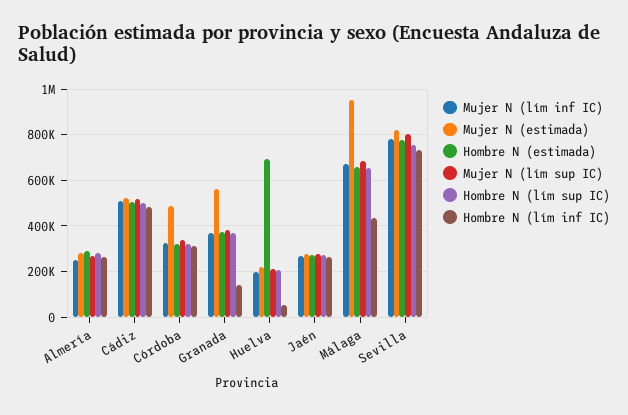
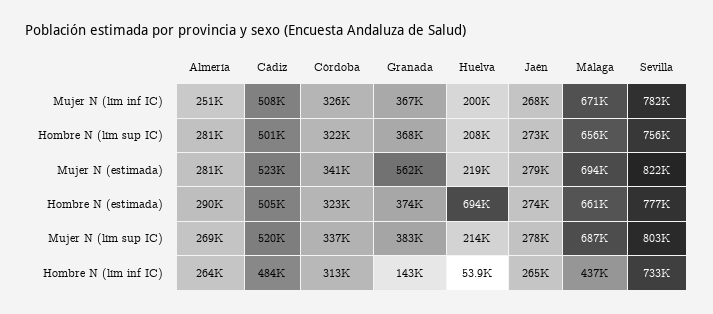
  {
    "Mujer N (lím inf IC)": {
      "Almería": 251000,
      "Cádiz": 508000,
      "Córdoba": 326000,
      "Granada": 367000,
      "Huelva": 200000,
      "Jaén": 268000,
      "Málaga": 671000,
      "Sevilla": 782000
    },
    "Mujer N (estimada)": {
      "Almería": 281000,
      "Cádiz": 523000,
-     "Córdoba": 500000,
+     "Córdoba": 341000,
      "Granada": 562000,
      "Huelva": 219000,
      "Jaén": 279000,
-     "Málaga": 950000,
+     "Málaga": 694000,
      "Sevilla": 822000
    },
    "Hombre N (estimada)": {
      "Almería": 290000,
      "Cádiz": 505000,
      "Córdoba": 323000,
      "Granada": 374000,
      "Huelva": 694000,
      "Jaén": 274000,
      "Málaga": 661000,
      "Sevilla": 777000
    },
    "Mujer N (lím sup IC)": {
      "Almería": 269000,
      "Cádiz": 520000,
      "Córdoba": 337000,
      "Granada": 383000,
      "Huelva": 214000,
      "Jaén": 278000,
      "Málaga": 687000,
      "Sevilla": 803000
    },
    "Hombre N (lím sup IC)": {
      "Almería": 281000,
      "Cádiz": 501000,
      "Córdoba": 322000,
      "Granada": 368000,
      "Huelva": 208000,
      "Jaén": 273000,
      "Málaga": 656000,
      "Sevilla": 756000
    },
    "Hombre N (lím inf IC)": {
      "Almería": 264000,
      "Cádiz": 484000,
      "Córdoba": 313000,
      "Granada": 143000,
      "Huelva": 53900,
      "Jaén": 265000,
      "Málaga": 437000,
      "Sevilla": 733000
    }
  }

